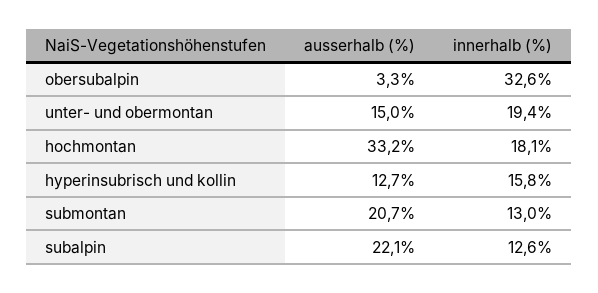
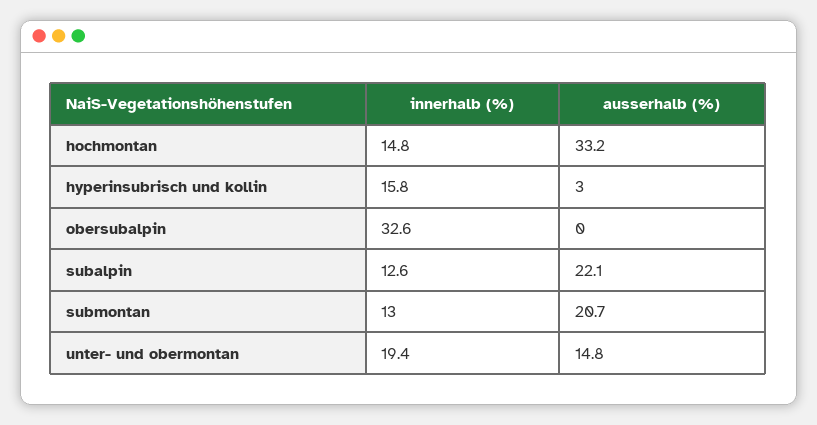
  {
    "ausserhalb (%)": {
-     "obersubalpin": 3.3,
+     "obersubalpin": 0,
-     "unter- und obermontan": 15,
+     "unter- und obermontan": 14.8,
      "hochmontan": 33.2,
-     "hyperinsubrisch und kollin": 12.7,
+     "hyperinsubrisch und kollin": 3,
      "submontan": 20.7,
      "subalpin": 22.1
    },
    "innerhalb (%)": {
      "obersubalpin": 32.6,
      "unter- und obermontan": 19.4,
-     "hochmontan": 18.1,
+     "hochmontan": 14.8,
      "hyperinsubrisch und kollin": 15.8,
      "submontan": 13,
      "subalpin": 12.6
    }
  }

